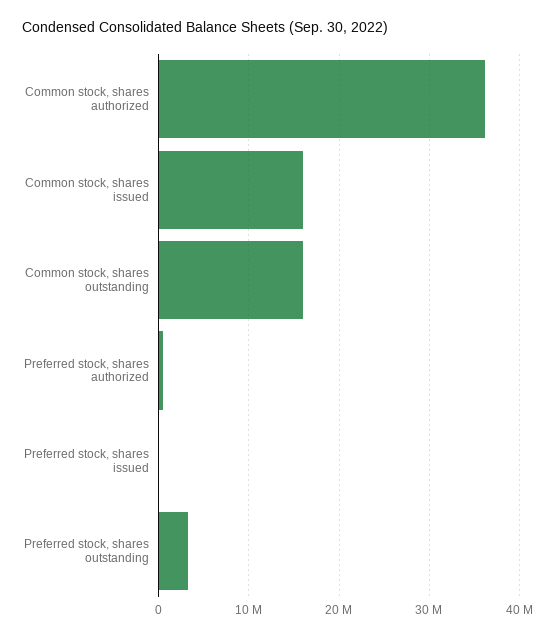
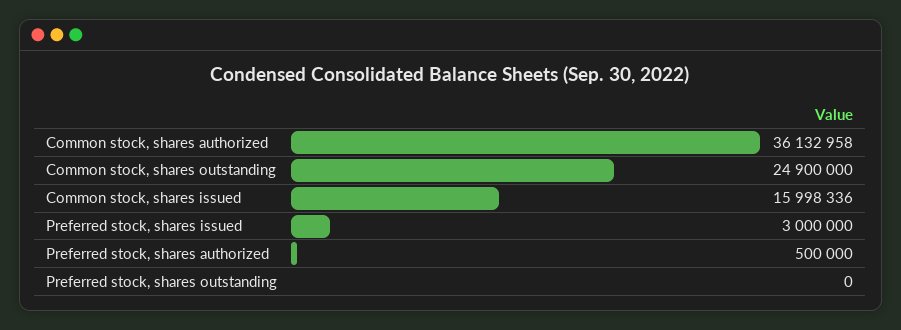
  {
    "Common stock, shares authorized": 36132958,
    "Common stock, shares issued": 15998336,
-   "Common stock, shares outstanding": 16000000,
+   "Common stock, shares outstanding": 24900000,
    "Preferred stock, shares authorized": 500000,
-   "Preferred stock, shares issued": 0,
+   "Preferred stock, shares issued": 3000000,
-   "Preferred stock, shares outstanding": 3000000
+   "Preferred stock, shares outstanding": 0
  }

